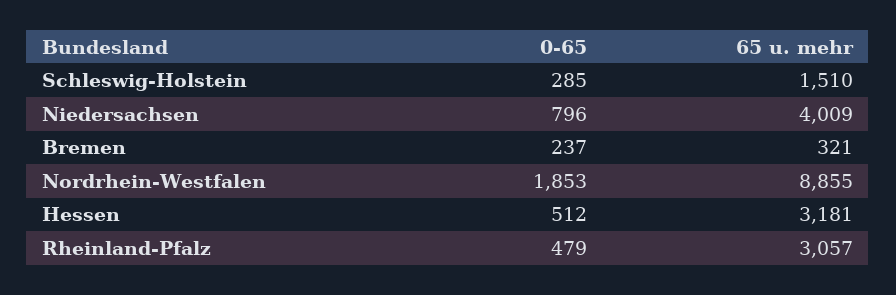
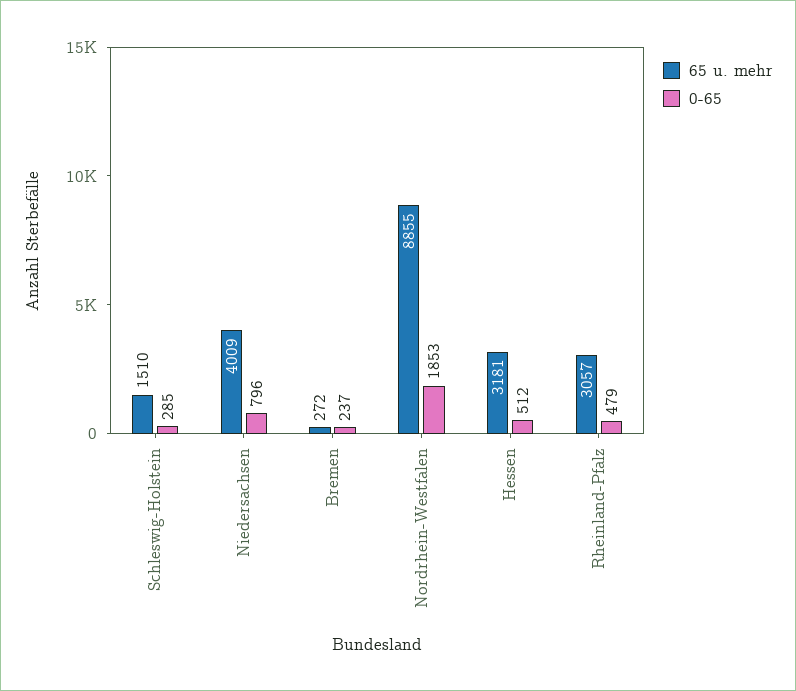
  {
    "0-65": {
      "Schleswig-Holstein": 285,
      "Niedersachsen": 796,
      "Bremen": 237,
      "Nordrhein-Westfalen": 1853,
      "Hessen": 512,
      "Rheinland-Pfalz": 479
    },
    "65 u. mehr": {
      "Schleswig-Holstein": 1510,
      "Niedersachsen": 4009,
-     "Bremen": 321,
+     "Bremen": 272,
      "Nordrhein-Westfalen": 8855,
      "Hessen": 3181,
      "Rheinland-Pfalz": 3057
    }
  }

